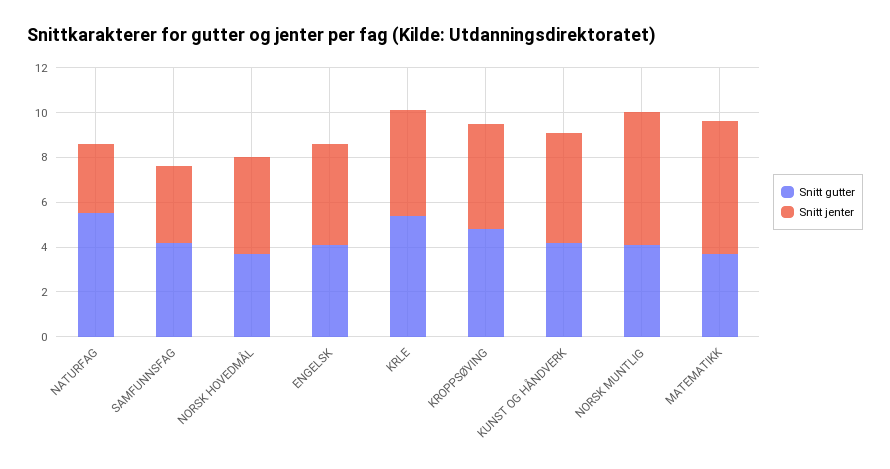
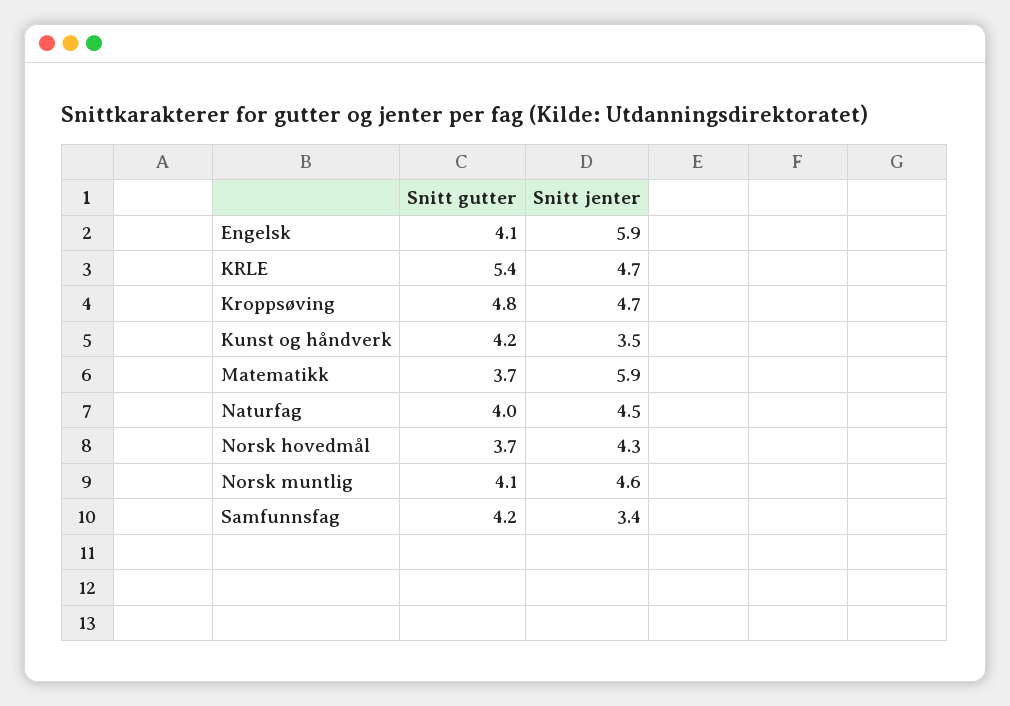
  {
    "Snitt gutter": {
-     "NATURFAG": 5.5,
+     "NATURFAG": 4,
      "SAMFUNNSFAG": 4.2,
      "NORSK HOVEDMÅL": 3.7,
      "ENGELSK": 4.1,
      "KRLE": 5.4,
      "KROPPSØVING": 4.8,
      "KUNST OG HÅNDVERK": 4.2,
      "NORSK MUNTLIG": 4.1,
      "MATEMATIKK": 3.7
    },
    "Snitt jenter": {
-     "NATURFAG": 3,
+     "NATURFAG": 4.5,
      "SAMFUNNSFAG": 3.4,
      "NORSK HOVEDMÅL": 4.3,
-     "ENGELSK": 4.5,
+     "ENGELSK": 5.9,
      "KRLE": 4.7,
      "KROPPSØVING": 4.7,
-     "KUNST OG HÅNDVERK": 5,
+     "KUNST OG HÅNDVERK": 3.5,
-     "NORSK MUNTLIG": 6,
+     "NORSK MUNTLIG": 4.6,
      "MATEMATIKK": 5.9
    }
  }

